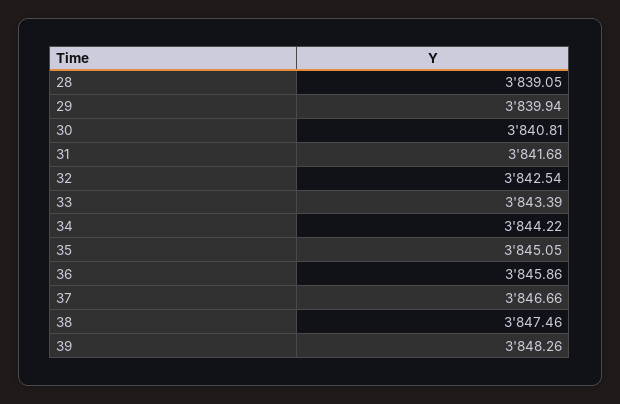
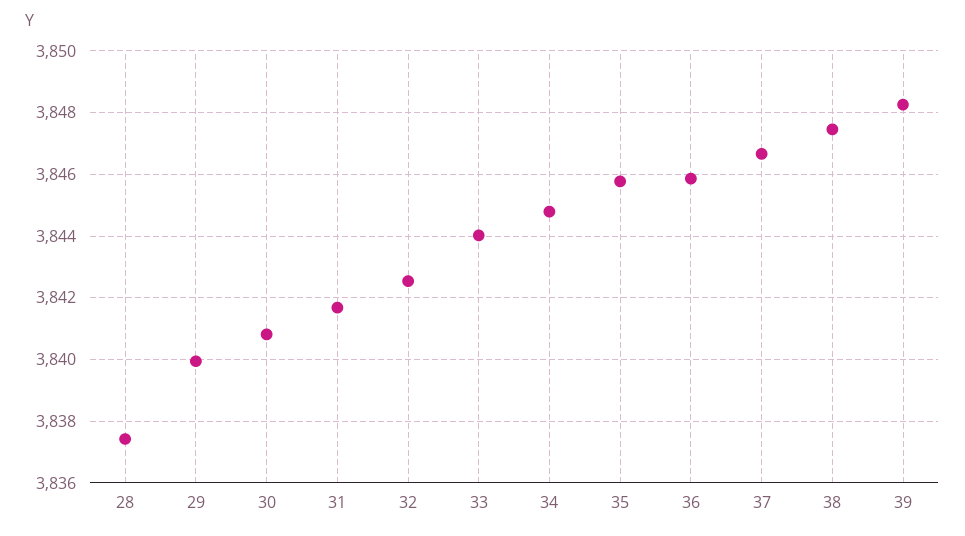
  {
-   "28": 3839.05,
+   "28": 3837.4,
    "29": 3839.94,
    "30": 3840.81,
    "31": 3841.68,
    "32": 3842.54,
-   "33": 3843.39,
+   "33": 3844,
-   "34": 3844.22,
+   "34": 3844.8,
-   "35": 3845.05,
+   "35": 3845.8,
    "36": 3845.86,
    "37": 3846.66,
    "38": 3847.46,
    "39": 3848.26
  }

